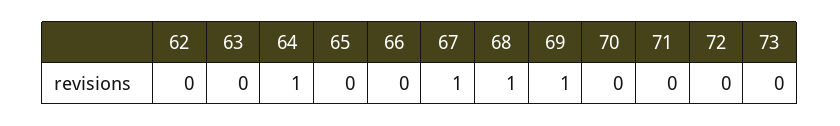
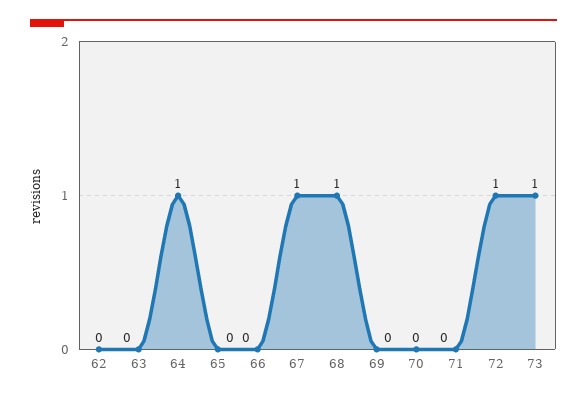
  {
    "62": 0,
    "63": 0,
    "64": 1,
    "65": 0,
    "66": 0,
    "67": 1,
    "68": 1,
-   "69": 1,
+   "69": 0,
    "70": 0,
    "71": 0,
-   "72": 0,
+   "72": 1,
-   "73": 0
+   "73": 1
  }

